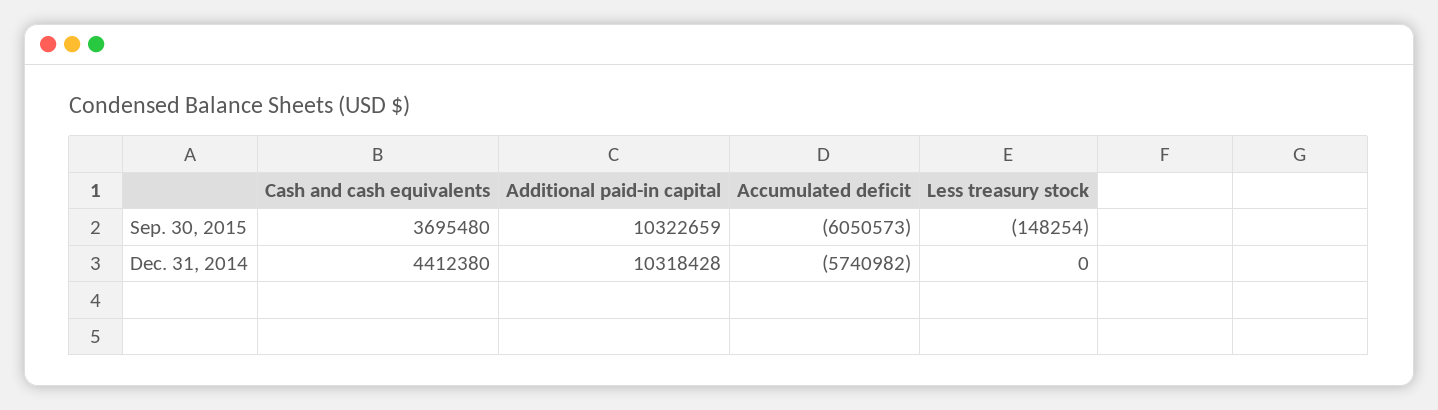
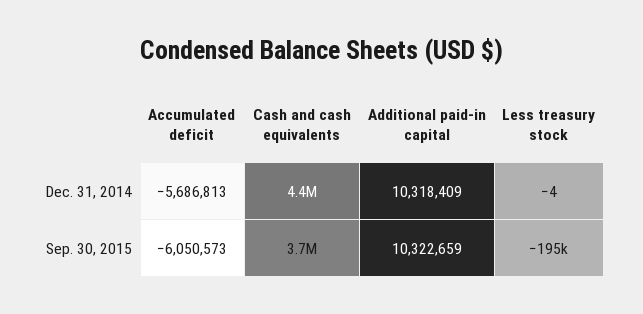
  {
    "Cash and cash equivalents": {
      "Sep. 30, 2015": 3695480,
      "Dec. 31, 2014": 4412380
    },
    "Additional paid-in capital": {
      "Sep. 30, 2015": 10322659,
-     "Dec. 31, 2014": 10318428
+     "Dec. 31, 2014": 10318409
    },
    "Accumulated deficit": {
      "Sep. 30, 2015": -6050573,
-     "Dec. 31, 2014": -5740982
+     "Dec. 31, 2014": -5686813
    },
    "Less treasury stock": {
-     "Sep. 30, 2015": -148254,
+     "Sep. 30, 2015": -195000,
-     "Dec. 31, 2014": 0
+     "Dec. 31, 2014": -4
    }
  }

